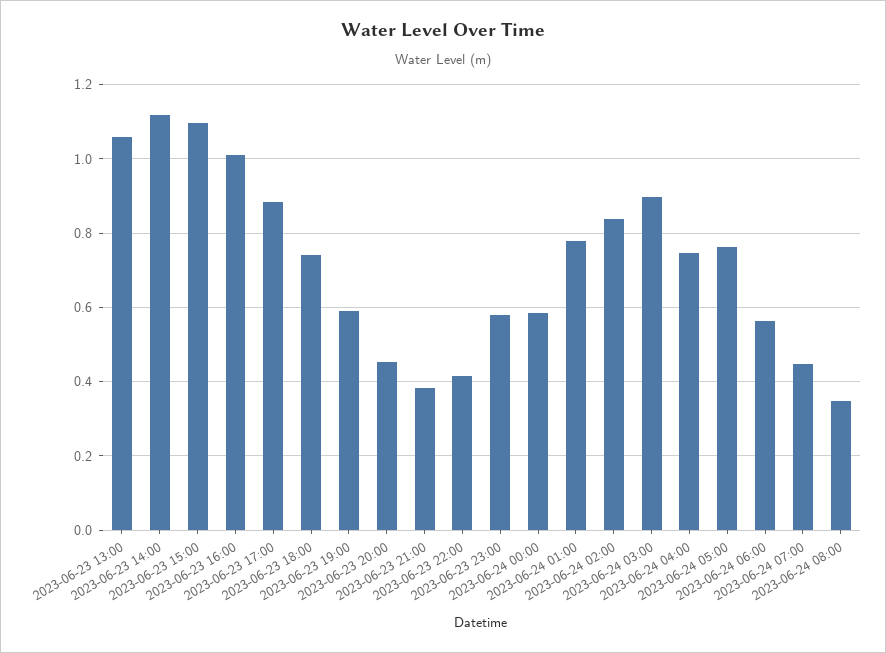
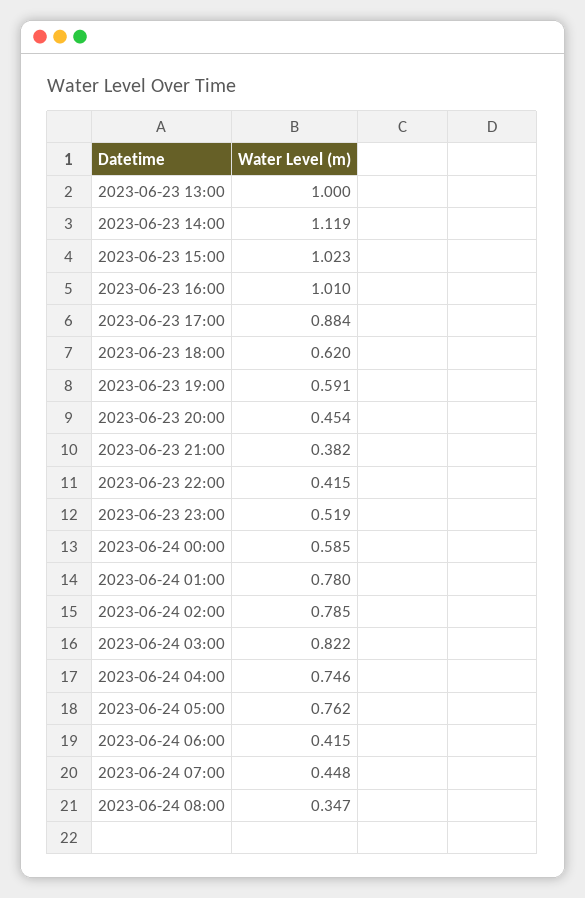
  {
-   "2023-06-23 13:00": 1.06,
+   "2023-06-23 13:00": 1,
    "2023-06-23 14:00": 1.119,
-   "2023-06-23 15:00": 1.1,
+   "2023-06-23 15:00": 1.023,
    "2023-06-23 16:00": 1.01,
    "2023-06-23 17:00": 0.884,
-   "2023-06-23 18:00": 0.74,
+   "2023-06-23 18:00": 0.62,
    "2023-06-23 19:00": 0.591,
    "2023-06-23 20:00": 0.454,
    "2023-06-23 21:00": 0.382,
    "2023-06-23 22:00": 0.415,
-   "2023-06-23 23:00": 0.58,
+   "2023-06-23 23:00": 0.519,
    "2023-06-24 00:00": 0.585,
    "2023-06-24 01:00": 0.78,
-   "2023-06-24 02:00": 0.84,
+   "2023-06-24 02:00": 0.785,
-   "2023-06-24 03:00": 0.9,
+   "2023-06-24 03:00": 0.822,
    "2023-06-24 04:00": 0.746,
    "2023-06-24 05:00": 0.762,
-   "2023-06-24 06:00": 0.56,
+   "2023-06-24 06:00": 0.415,
    "2023-06-24 07:00": 0.448,
    "2023-06-24 08:00": 0.347
  }

